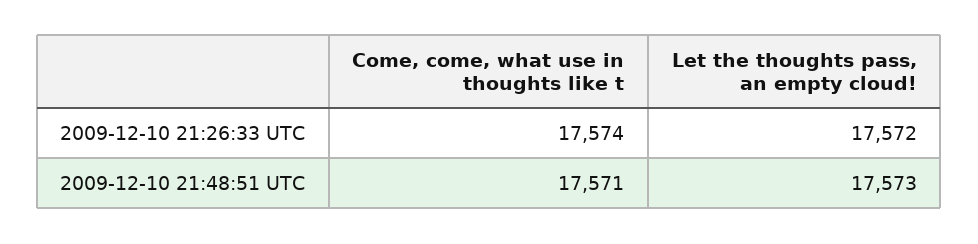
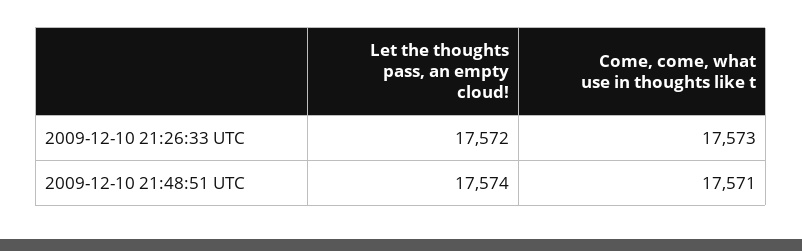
  {
    "Come, come, what use in thoughts like t": {
-     "2009-12-10 21:26:33 UTC": 17574,
+     "2009-12-10 21:26:33 UTC": 17573,
      "2009-12-10 21:48:51 UTC": 17571
    },
    "Let the thoughts pass, an empty cloud!": {
      "2009-12-10 21:26:33 UTC": 17572,
-     "2009-12-10 21:48:51 UTC": 17573
+     "2009-12-10 21:48:51 UTC": 17574
    }
  }

